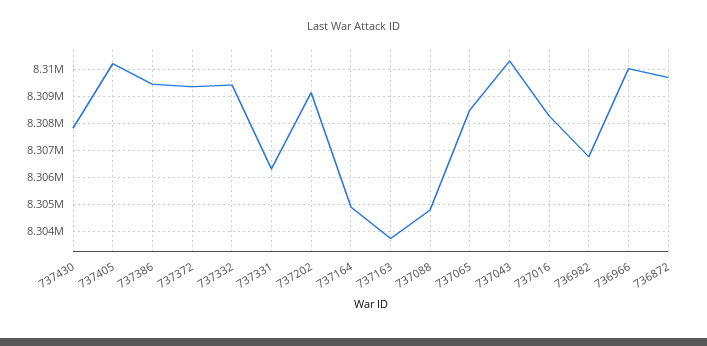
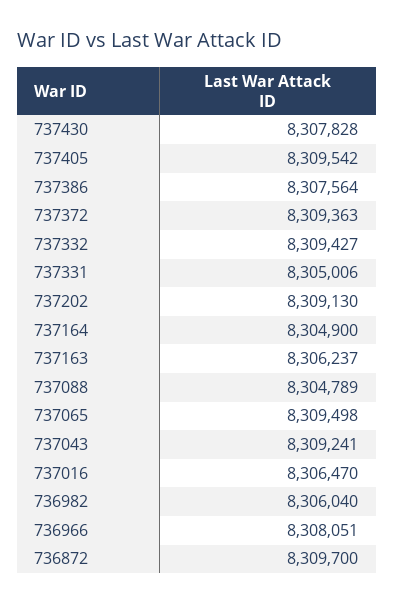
  {
    "737430": 8307828,
-   "737405": 8310250,
+   "737405": 8309542,
-   "737386": 8309500,
+   "737386": 8307564,
    "737372": 8309363,
    "737332": 8309427,
-   "737331": 8306250,
+   "737331": 8305006,
    "737202": 8309130,
    "737164": 8304900,
-   "737163": 8303750,
+   "737163": 8306237,
    "737088": 8304789,
-   "737065": 8308500,
+   "737065": 8309498,
-   "737043": 8310250,
+   "737043": 8309241,
-   "737016": 8308250,
+   "737016": 8306470,
-   "736982": 8306750,
+   "736982": 8306040,
-   "736966": 8310000,
+   "736966": 8308051,
    "736872": 8309700
  }

